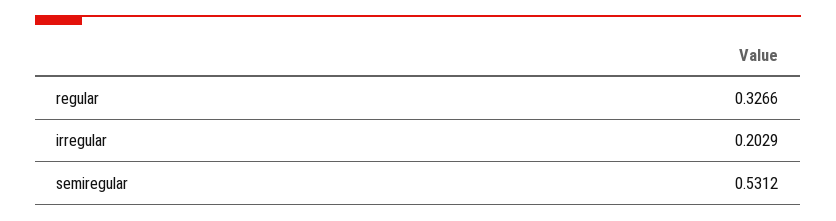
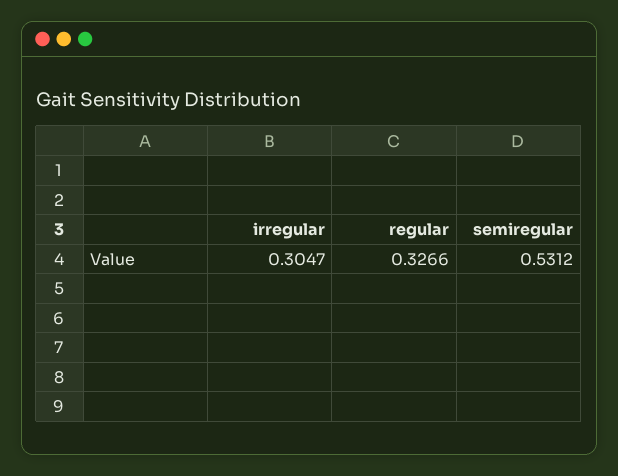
  {
    "regular": 0.3266,
-   "irregular": 0.2029,
+   "irregular": 0.3047,
    "semiregular": 0.5312
  }

